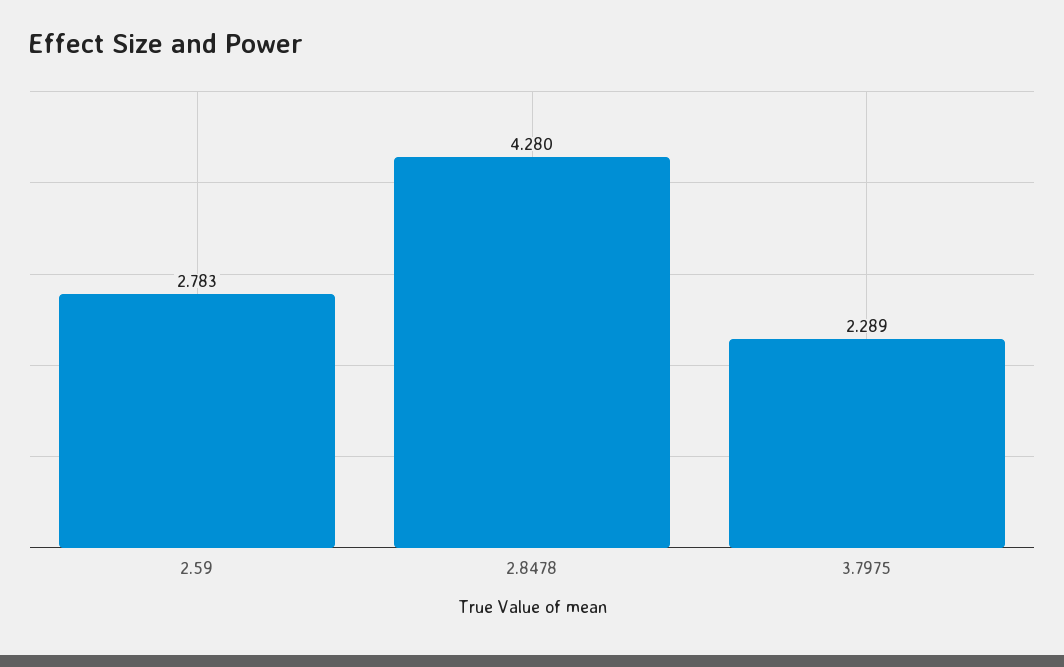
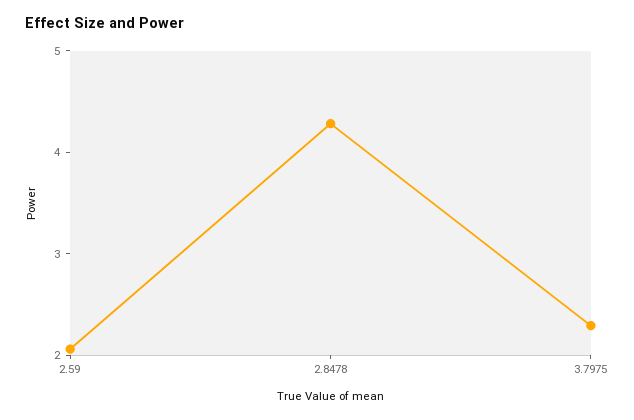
  {
-   "2.59": 2.783,
+   "2.59": 2,
    "2.8478": 4.28,
    "3.7975": 2.289
  }

